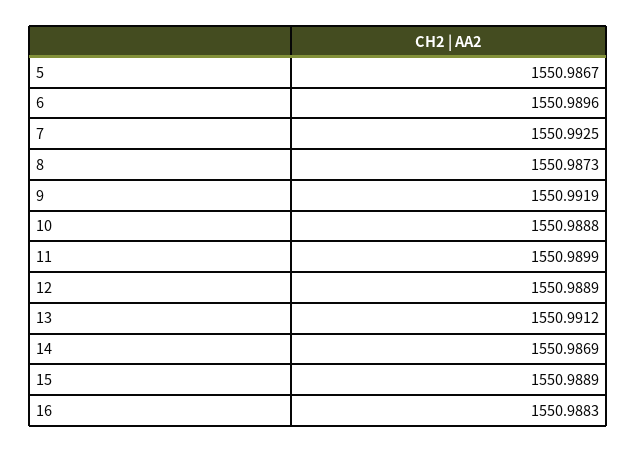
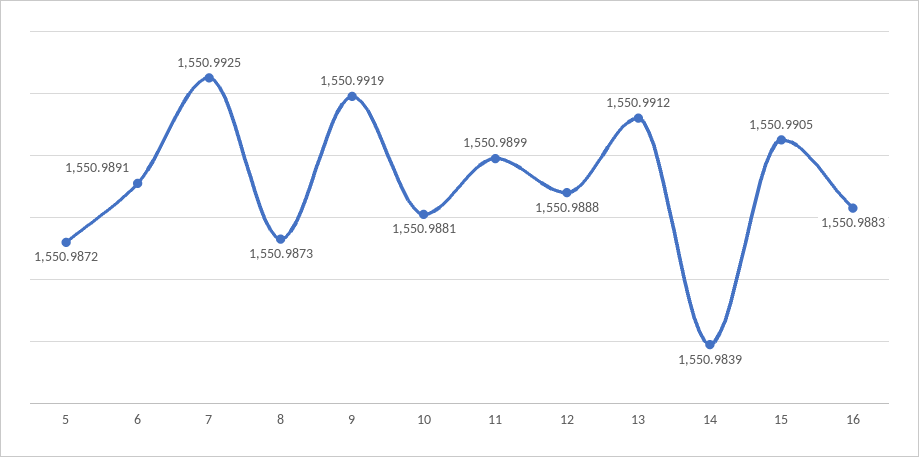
  {
-   "5": 1550.9867,
+   "5": 1550.9872,
-   "6": 1550.9896,
+   "6": 1550.9891,
    "7": 1550.9925,
    "8": 1550.9873,
    "9": 1550.9919,
-   "10": 1550.9888,
+   "10": 1550.9881,
    "11": 1550.9899,
-   "12": 1550.9889,
+   "12": 1550.9888,
    "13": 1550.9912,
-   "14": 1550.9869,
+   "14": 1550.9839,
-   "15": 1550.9889,
+   "15": 1550.9905,
    "16": 1550.9883
  }

